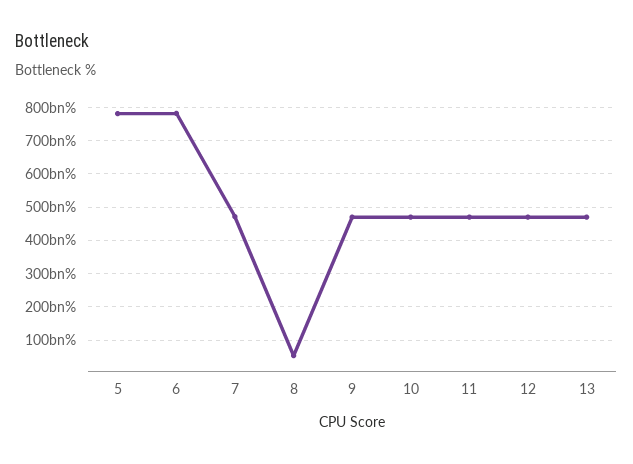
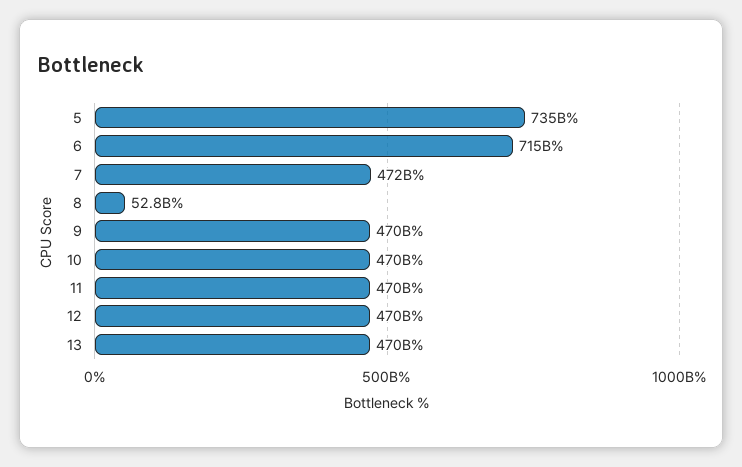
  {
-   "5": 780000000000,
+   "5": 735000000000,
-   "6": 780000000000,
+   "6": 715000000000,
    "7": 472000000000,
    "8": 52800000000,
    "9": 470000000000,
    "10": 470000000000,
    "11": 470000000000,
    "12": 470000000000,
    "13": 470000000000
  }

